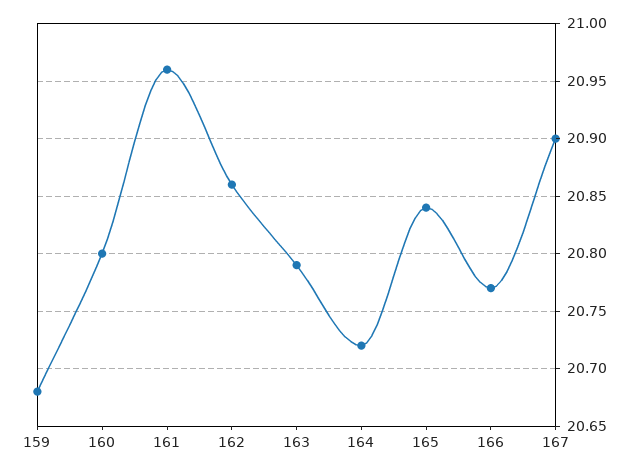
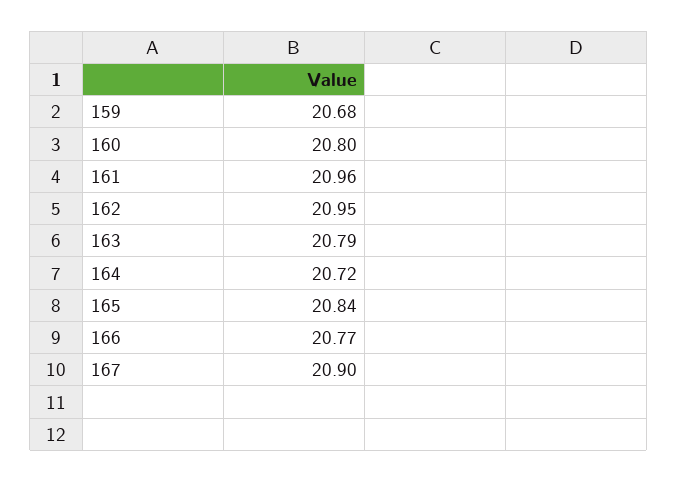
  {
    "159": 20.68,
    "160": 20.8,
    "161": 20.96,
-   "162": 20.86,
+   "162": 20.95,
    "163": 20.79,
    "164": 20.72,
    "165": 20.84,
    "166": 20.77,
    "167": 20.9
  }

